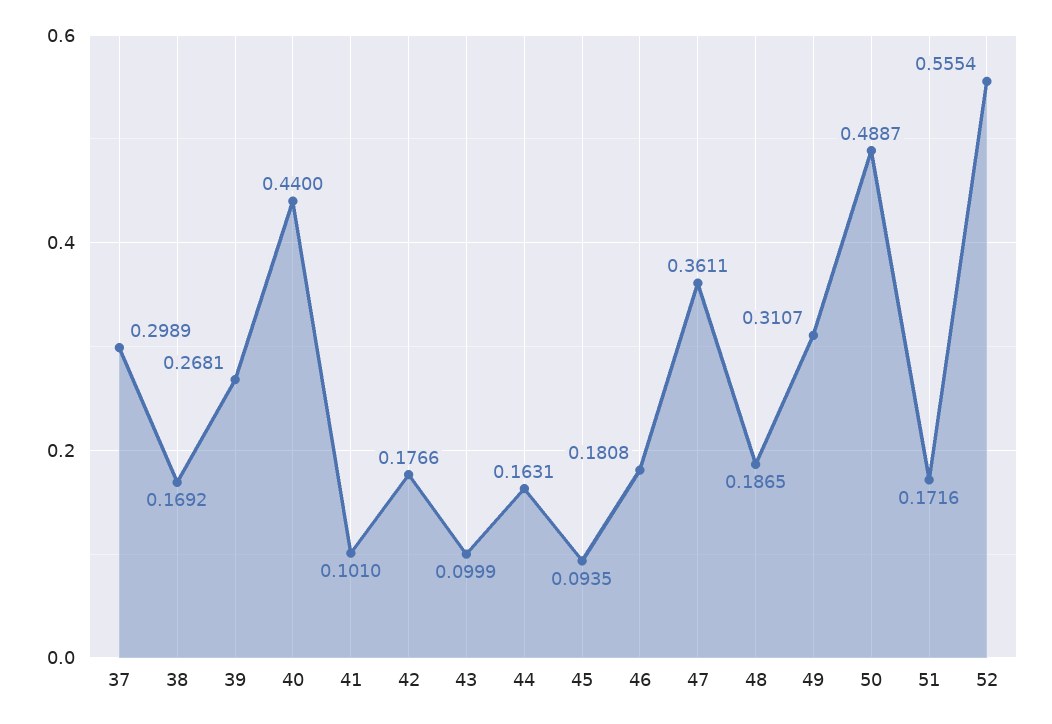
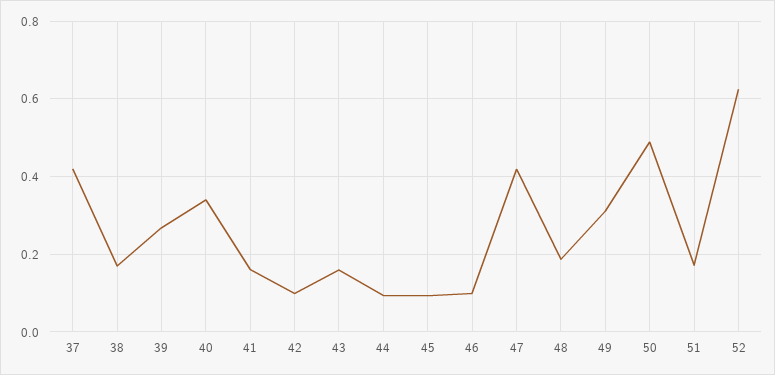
  {
-   "37": 0.2989,
+   "37": 0.42,
    "38": 0.1692,
    "39": 0.2681,
-   "40": 0.44,
+   "40": 0.34,
-   "41": 0.101,
+   "41": 0.16,
-   "42": 0.1766,
+   "42": 0.1,
-   "43": 0.0999,
+   "43": 0.16,
-   "44": 0.1631,
+   "44": 0.1,
    "45": 0.0935,
-   "46": 0.1808,
+   "46": 0.1,
-   "47": 0.3611,
+   "47": 0.42,
    "48": 0.1865,
    "49": 0.3107,
    "50": 0.4887,
    "51": 0.1716,
-   "52": 0.5554
+   "52": 0.62
  }

